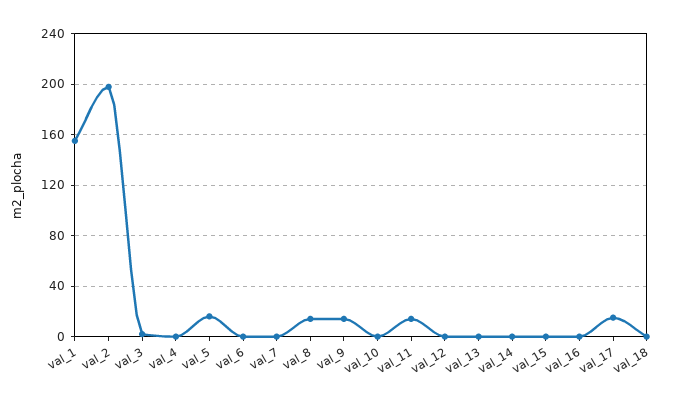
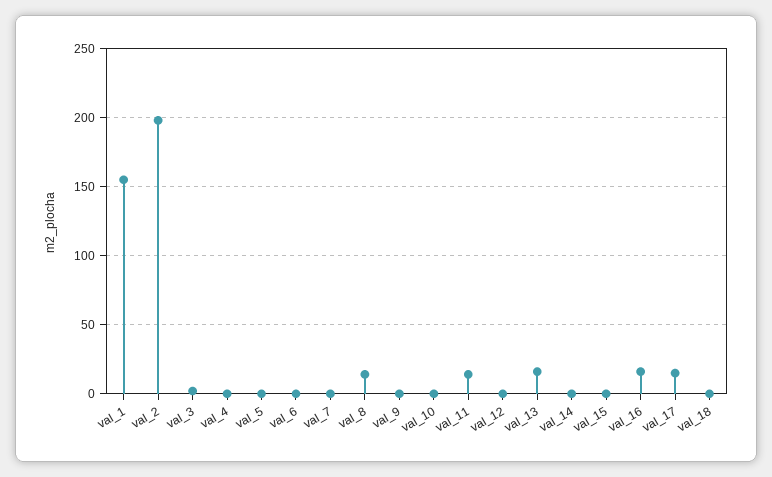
  {
    "val_1": 155,
    "val_2": 200,
    "val_3": 0,
    "val_4": 0,
-   "val_5": 15,
+   "val_5": 0,
    "val_6": 0,
    "val_7": 0,
    "val_8": 15,
-   "val_9": 15,
+   "val_9": 0,
    "val_10": 0,
    "val_11": 15,
    "val_12": 0,
-   "val_13": 0,
+   "val_13": 15,
    "val_14": 0,
    "val_15": 0,
-   "val_16": 0,
+   "val_16": 15,
    "val_17": 15,
    "val_18": 0
  }

